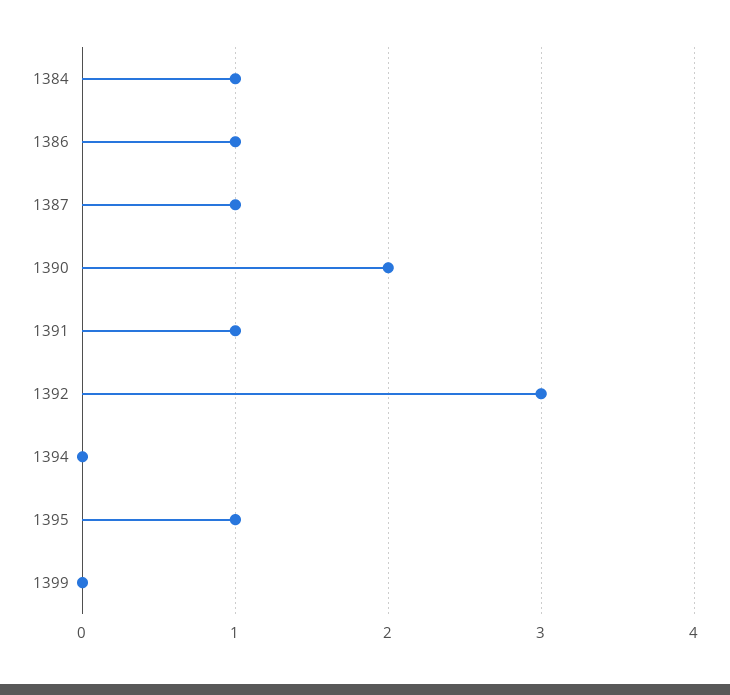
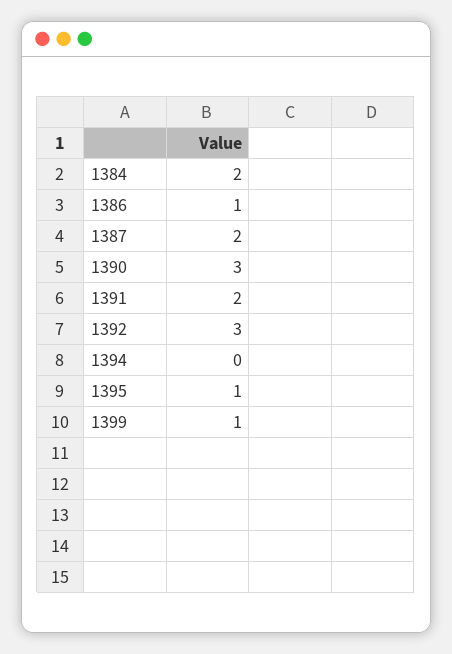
  {
-   "1384": 1,
+   "1384": 2,
    "1386": 1,
-   "1387": 1,
+   "1387": 2,
-   "1390": 2,
+   "1390": 3,
-   "1391": 1,
+   "1391": 2,
    "1392": 3,
    "1394": 0,
    "1395": 1,
-   "1399": 0
+   "1399": 1
  }

